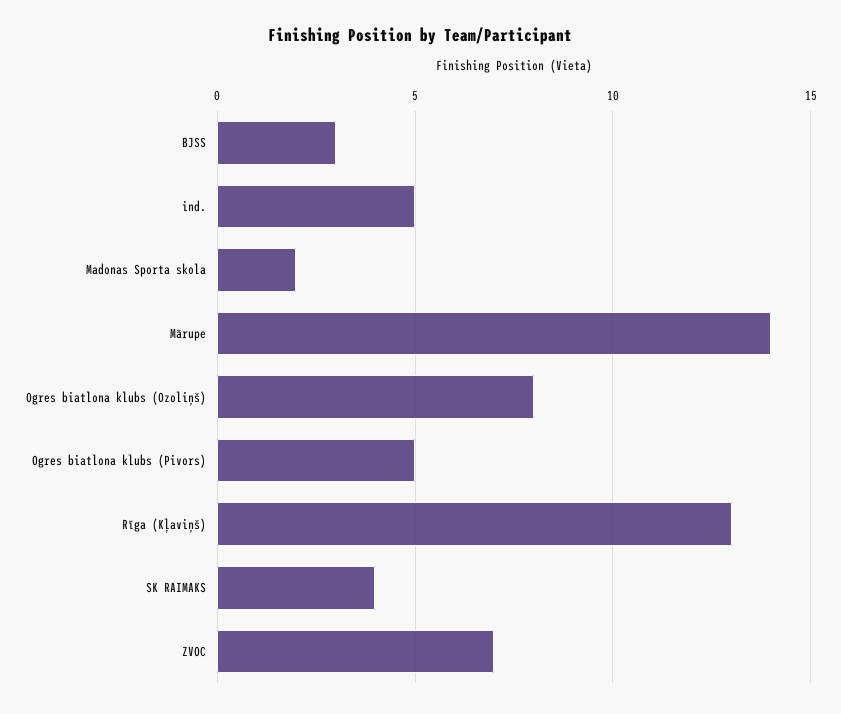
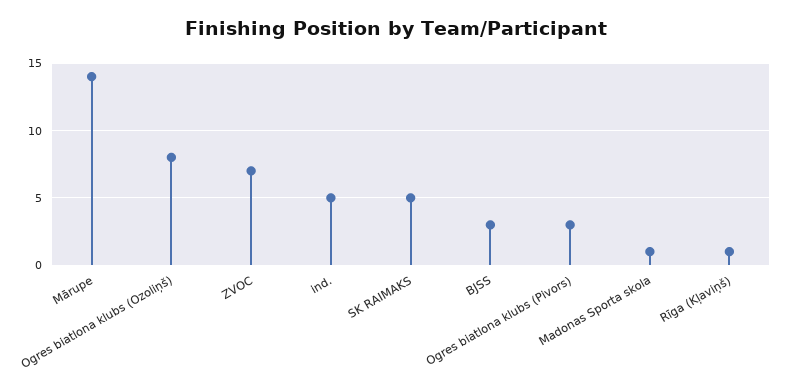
  {
    "BJSS": 3,
    "ind.": 5,
-   "Madonas Sporta skola": 2,
+   "Madonas Sporta skola": 1,
    "Mārupe": 14,
    "Ogres biatlona klubs (Ozoliņš)": 8,
-   "Ogres biatlona klubs (Pivors)": 5,
+   "Ogres biatlona klubs (Pivors)": 3,
-   "Rīga (Kļaviņš)": 13,
+   "Rīga (Kļaviņš)": 1,
-   "SK RAIMAKS": 4,
+   "SK RAIMAKS": 5,
    "ZVOC": 7
  }

